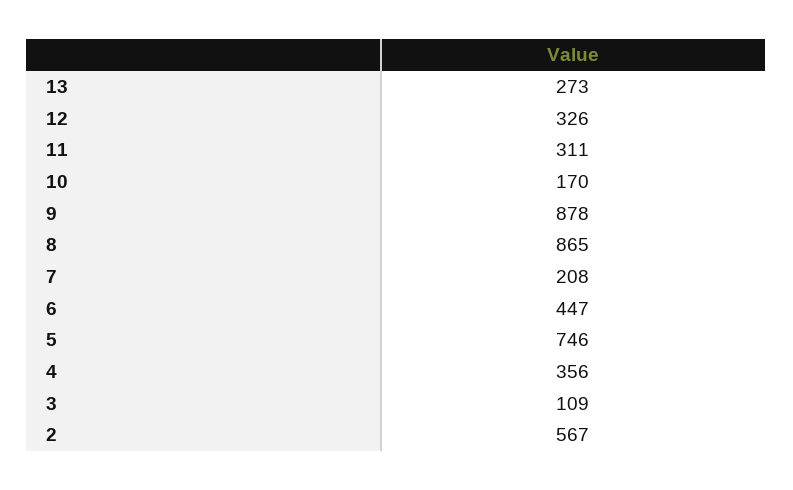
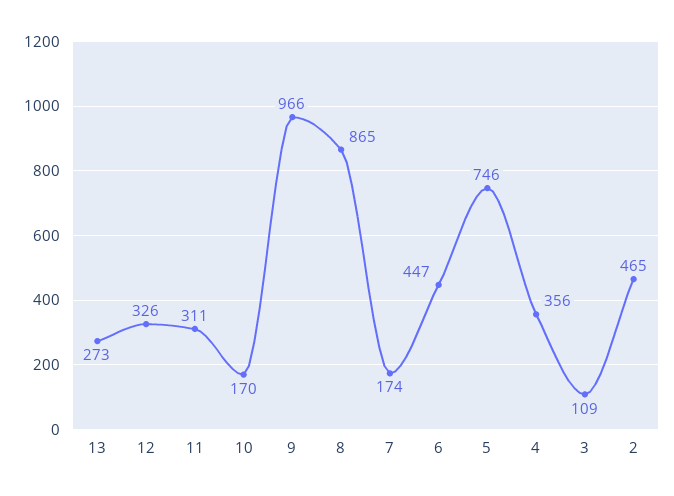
  {
    "13": 273,
    "12": 326,
    "11": 311,
    "10": 170,
-   "9": 878,
+   "9": 966,
    "8": 865,
-   "7": 208,
+   "7": 174,
    "6": 447,
    "5": 746,
    "4": 356,
    "3": 109,
-   "2": 567
+   "2": 465
  }

